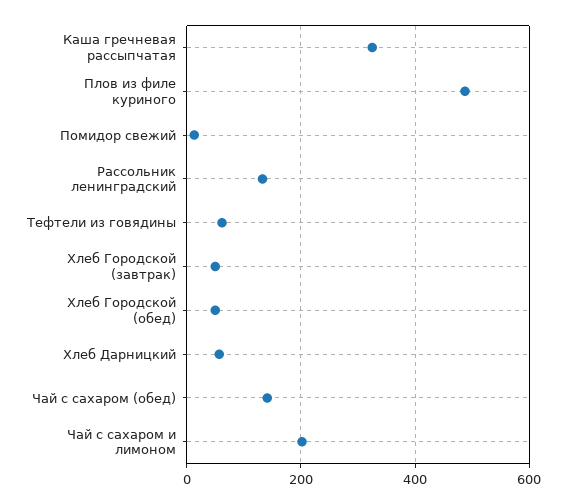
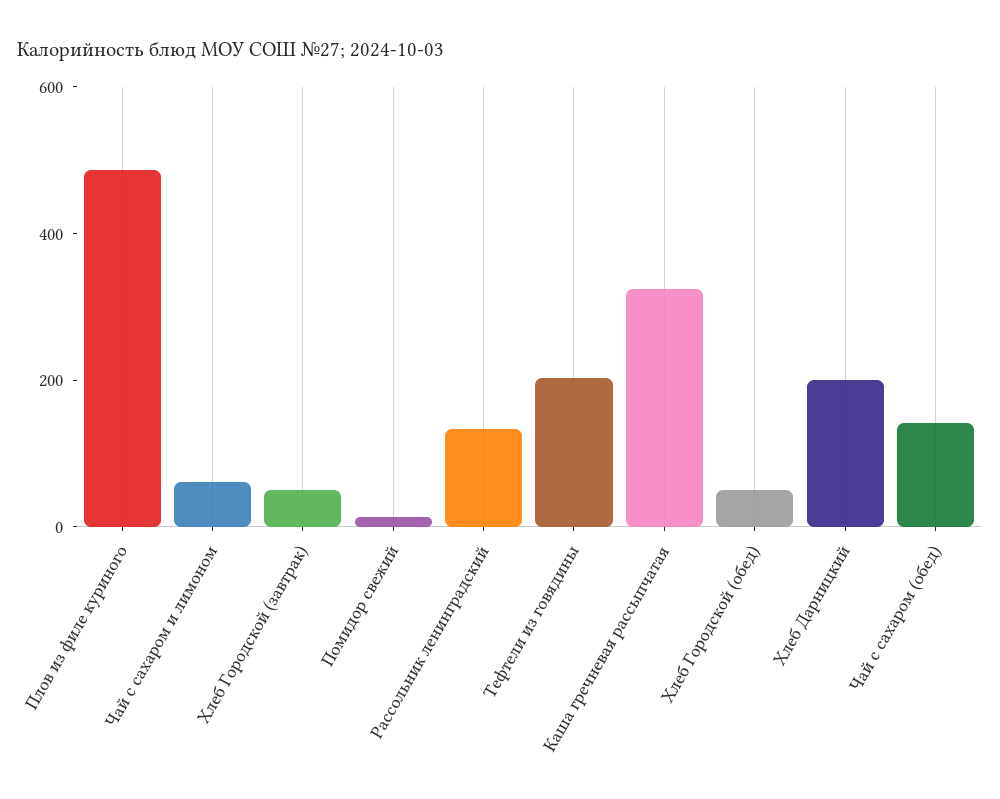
  {
    "Каша гречневая рассыпчатая": 320,
    "Плов из филе куриного": 480,
    "Помидор свежий": 20,
    "Рассольник ленинградский": 140,
-   "Тефтели из говядины": 60,
+   "Тефтели из говядины": 200,
    "Хлеб Городской (завтрак)": 60,
    "Хлеб Городской (обед)": 60,
-   "Хлеб Дарницкий": 60,
+   "Хлеб Дарницкий": 200,
    "Чай с сахаром (обед)": 140,
-   "Чай с сахаром и лимоном": 200
+   "Чай с сахаром и лимоном": 50
  }

